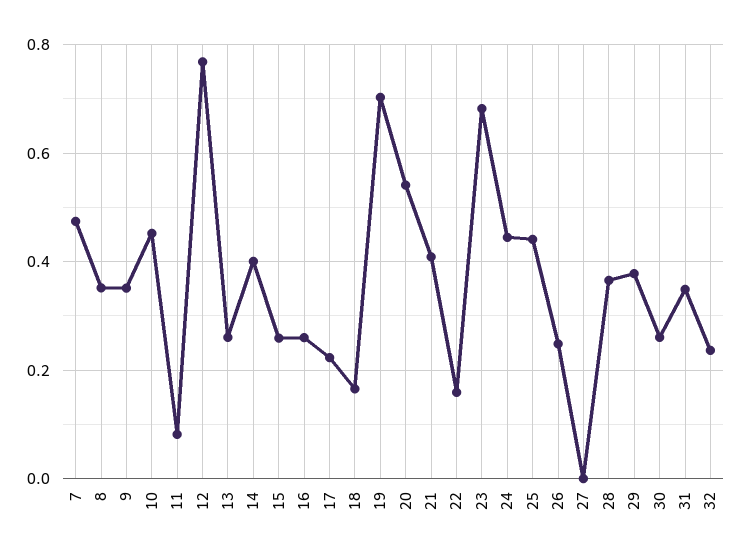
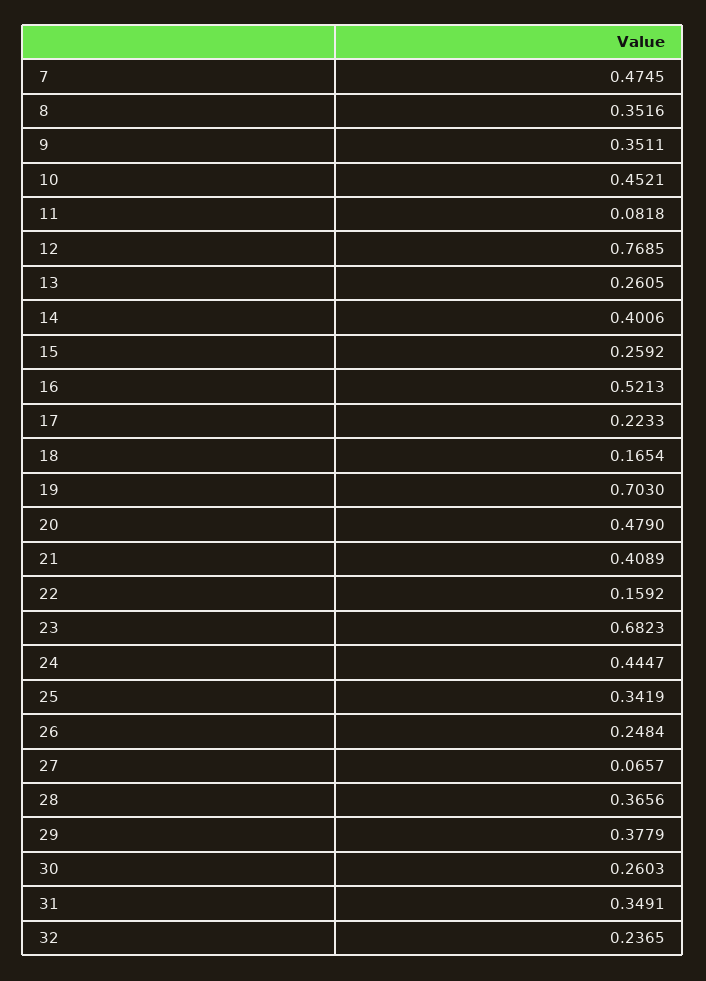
  {
    "7": 0.4745,
    "8": 0.3516,
    "9": 0.3511,
    "10": 0.4521,
    "11": 0.0818,
    "12": 0.7685,
    "13": 0.2605,
    "14": 0.4006,
    "15": 0.2592,
-   "16": 0.26,
+   "16": 0.5213,
    "17": 0.2233,
    "18": 0.1654,
    "19": 0.703,
-   "20": 0.54,
+   "20": 0.479,
    "21": 0.4089,
    "22": 0.1592,
    "23": 0.6823,
    "24": 0.4447,
-   "25": 0.44,
+   "25": 0.3419,
    "26": 0.2484,
-   "27": 0,
+   "27": 0.0657,
    "28": 0.3656,
    "29": 0.3779,
    "30": 0.2603,
    "31": 0.3491,
    "32": 0.2365
  }

